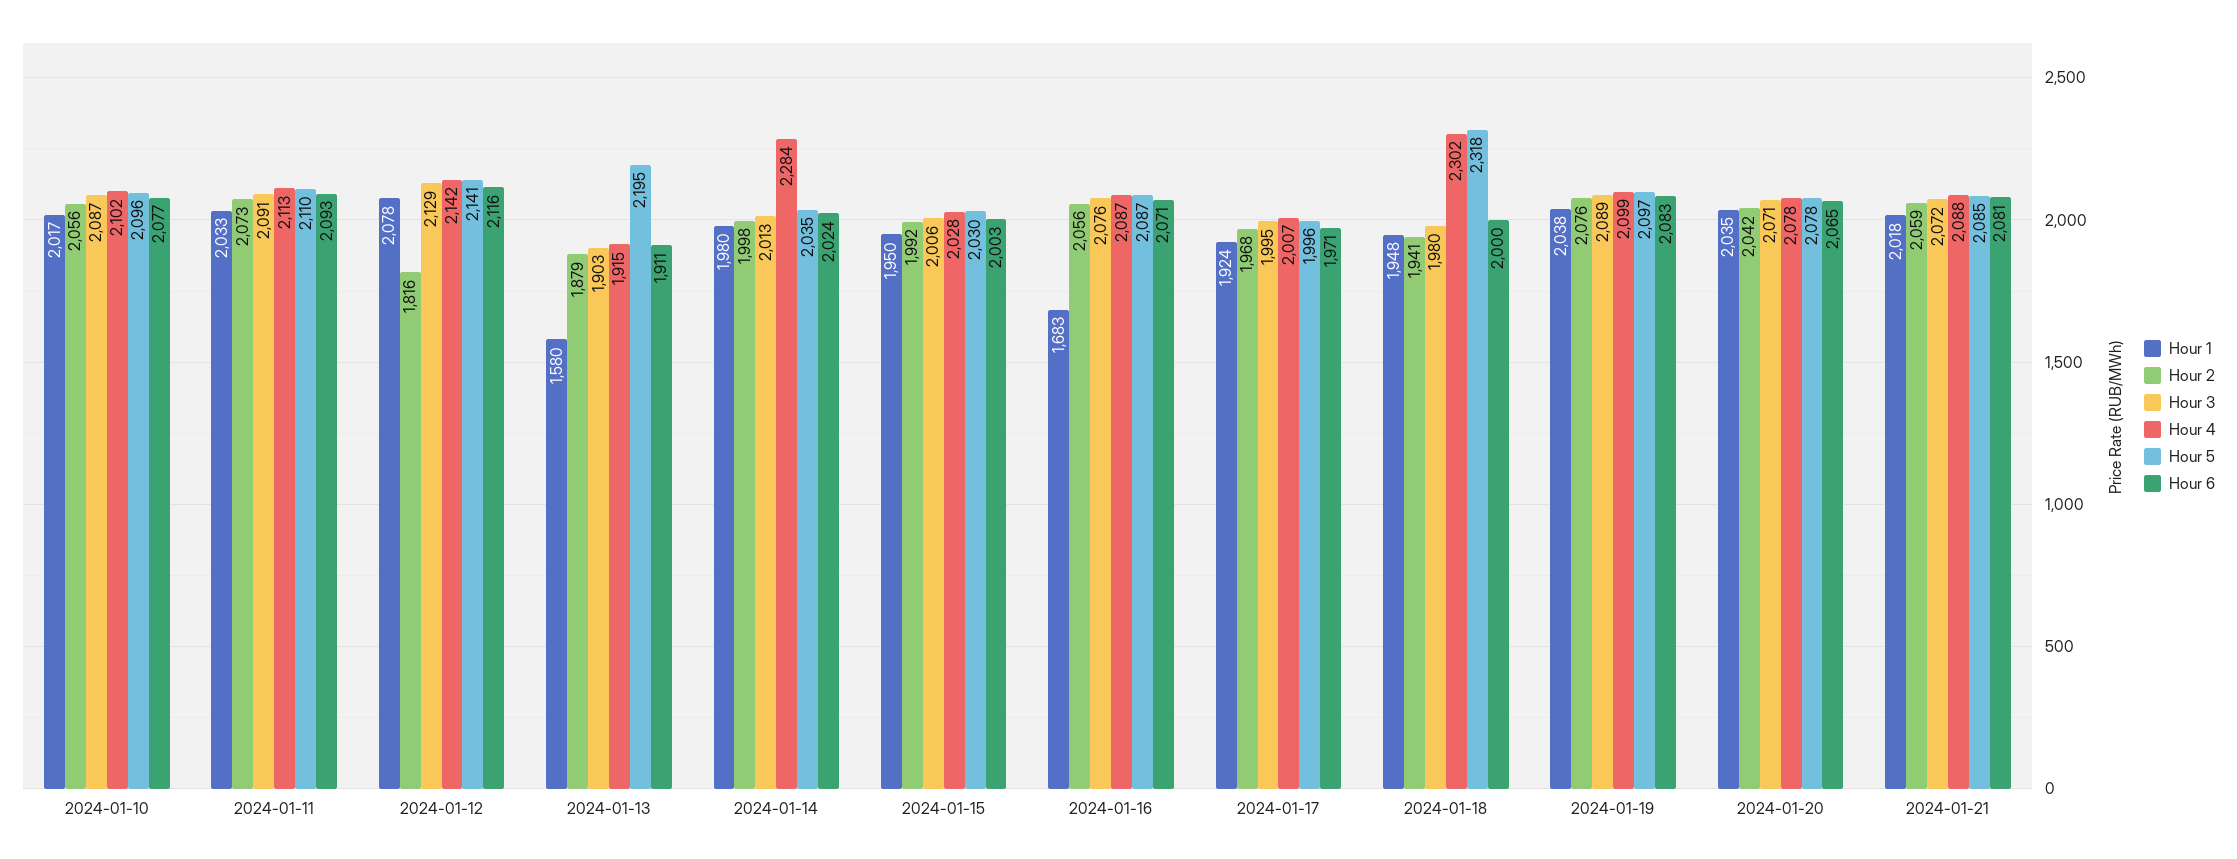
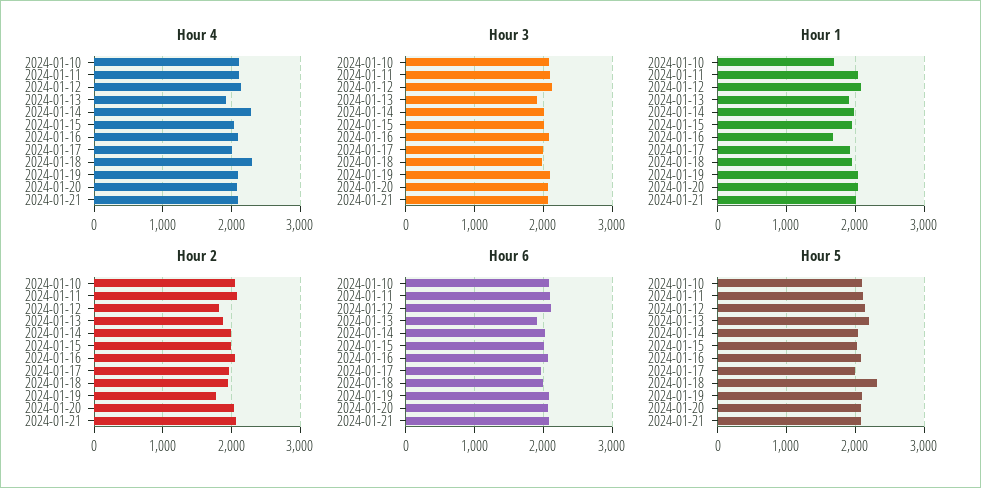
  {
    "Hour 1": {
-     "2024-01-10": 2017,
+     "2024-01-10": 1700,
      "2024-01-11": 2033,
      "2024-01-12": 2078,
-     "2024-01-13": 1580,
+     "2024-01-13": 1900,
      "2024-01-14": 1980,
      "2024-01-15": 1950,
      "2024-01-16": 1683,
      "2024-01-17": 1924,
      "2024-01-18": 1948,
      "2024-01-19": 2038,
      "2024-01-20": 2035,
      "2024-01-21": 2018
    },
    "Hour 2": {
      "2024-01-10": 2056,
      "2024-01-11": 2073,
      "2024-01-12": 1816,
      "2024-01-13": 1879,
      "2024-01-14": 1998,
      "2024-01-15": 1992,
      "2024-01-16": 2056,
      "2024-01-17": 1968,
      "2024-01-18": 1941,
-     "2024-01-19": 2076,
+     "2024-01-19": 1800,
      "2024-01-20": 2042,
      "2024-01-21": 2059
    },
    "Hour 3": {
      "2024-01-10": 2087,
      "2024-01-11": 2091,
      "2024-01-12": 2129,
      "2024-01-13": 1903,
      "2024-01-14": 2013,
      "2024-01-15": 2006,
      "2024-01-16": 2076,
      "2024-01-17": 1995,
      "2024-01-18": 1980,
      "2024-01-19": 2089,
      "2024-01-20": 2071,
      "2024-01-21": 2072
    },
    "Hour 4": {
      "2024-01-10": 2102,
      "2024-01-11": 2113,
      "2024-01-12": 2142,
      "2024-01-13": 1915,
      "2024-01-14": 2284,
      "2024-01-15": 2028,
      "2024-01-16": 2087,
      "2024-01-17": 2007,
      "2024-01-18": 2302,
      "2024-01-19": 2099,
      "2024-01-20": 2078,
      "2024-01-21": 2088
    },
    "Hour 5": {
      "2024-01-10": 2096,
      "2024-01-11": 2110,
      "2024-01-12": 2141,
      "2024-01-13": 2195,
      "2024-01-14": 2035,
      "2024-01-15": 2030,
      "2024-01-16": 2087,
      "2024-01-17": 1996,
      "2024-01-18": 2318,
      "2024-01-19": 2097,
      "2024-01-20": 2078,
      "2024-01-21": 2085
    },
    "Hour 6": {
      "2024-01-10": 2077,
      "2024-01-11": 2093,
      "2024-01-12": 2116,
      "2024-01-13": 1911,
      "2024-01-14": 2024,
      "2024-01-15": 2003,
      "2024-01-16": 2071,
      "2024-01-17": 1971,
      "2024-01-18": 2000,
      "2024-01-19": 2083,
      "2024-01-20": 2065,
      "2024-01-21": 2081
    }
  }

